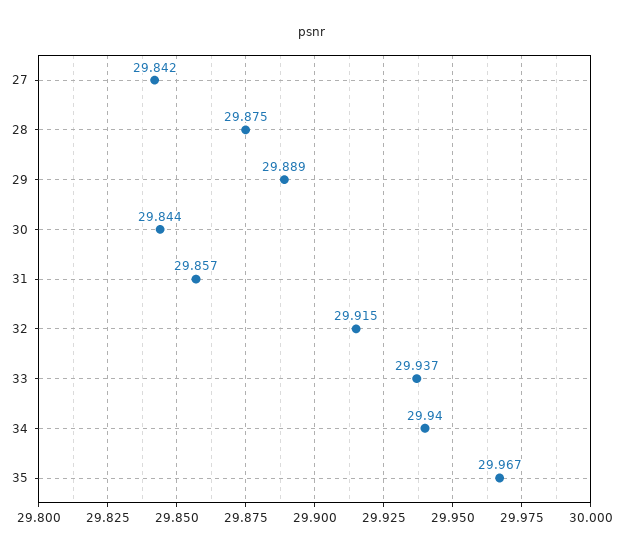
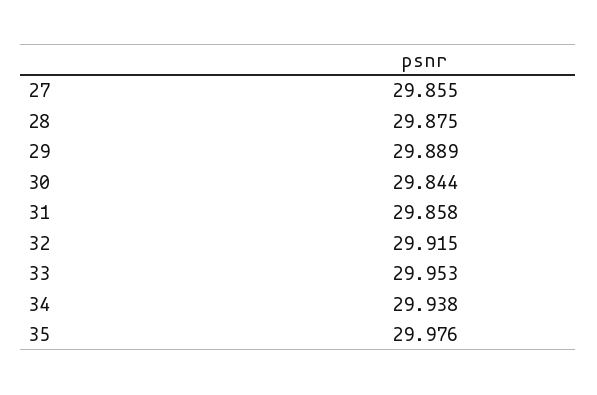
  {
-   "27": 29.842,
+   "27": 29.855,
    "28": 29.875,
    "29": 29.889,
    "30": 29.844,
-   "31": 29.857,
+   "31": 29.858,
    "32": 29.915,
-   "33": 29.937,
+   "33": 29.953,
-   "34": 29.94,
+   "34": 29.938,
-   "35": 29.967
+   "35": 29.976
  }

